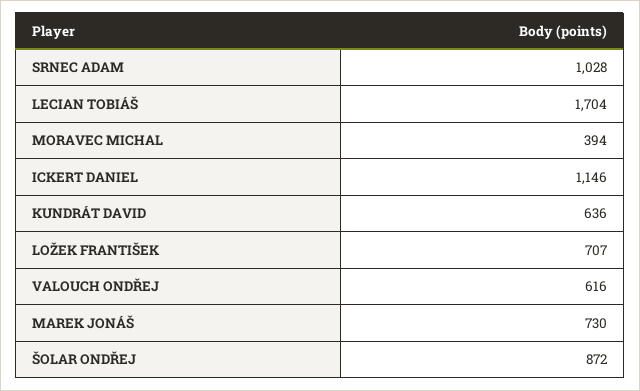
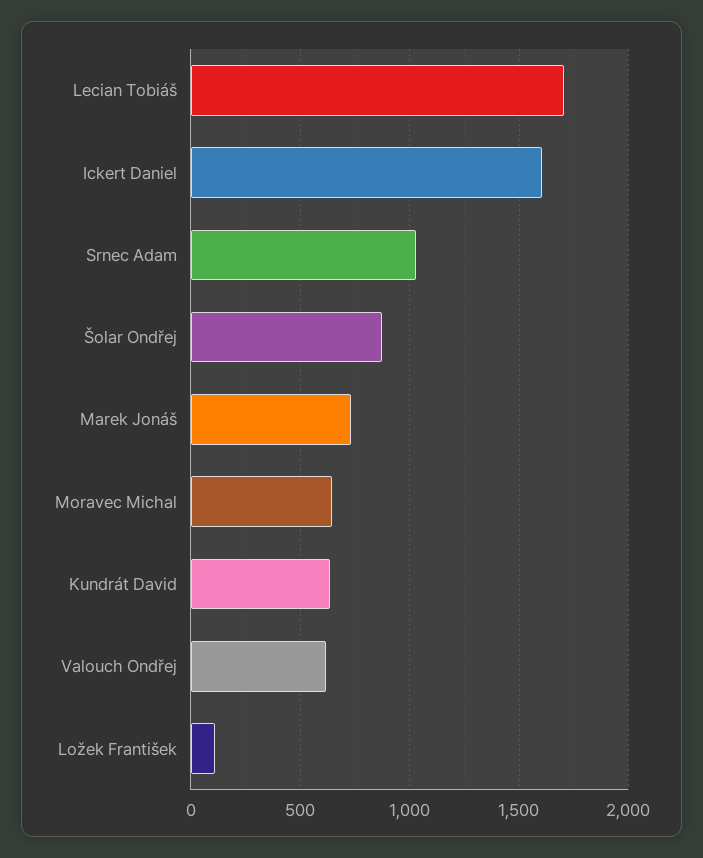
  {
    "SRNEC ADAM": 1028,
    "LECIAN TOBIÁŠ": 1704,
-   "MORAVEC MICHAL": 394,
+   "MORAVEC MICHAL": 650,
-   "ICKERT DANIEL": 1146,
+   "ICKERT DANIEL": 1600,
    "KUNDRÁT DAVID": 636,
-   "LOŽEK FRANTIŠEK": 707,
+   "LOŽEK FRANTIŠEK": 100,
    "VALOUCH ONDŘEJ": 616,
    "MAREK JONÁŠ": 730,
    "ŠOLAR ONDŘEJ": 872
  }

